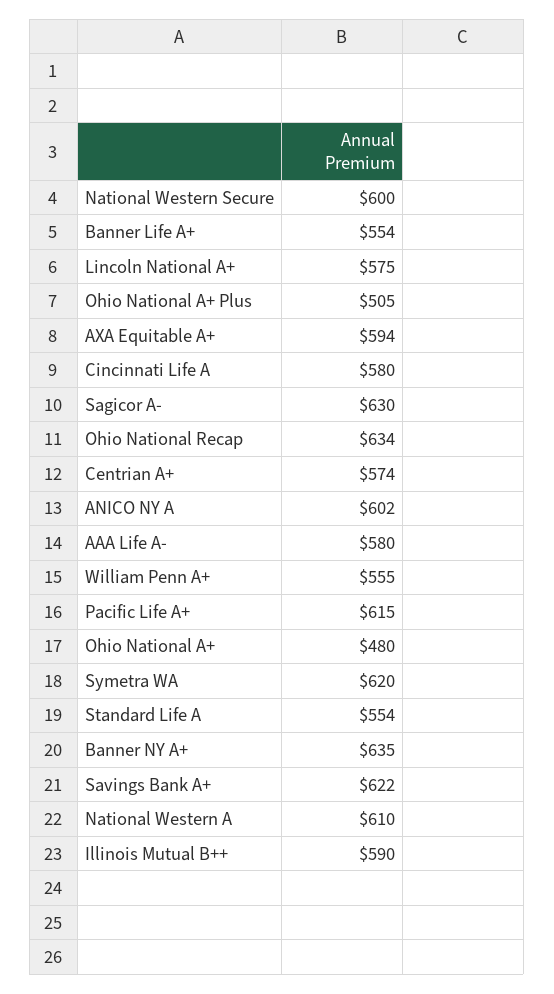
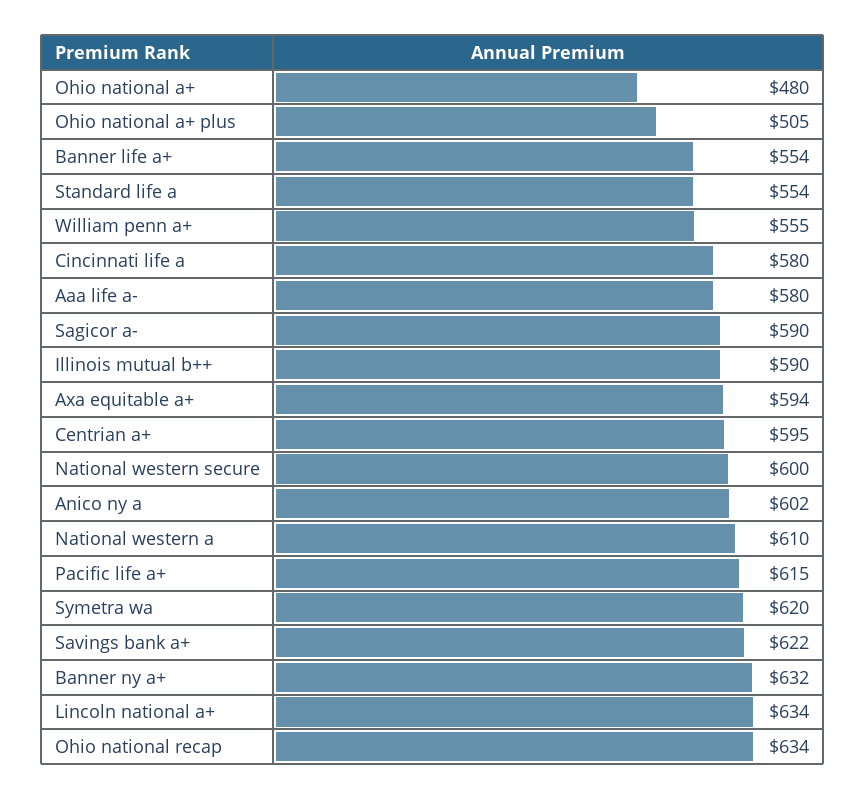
  {
    "National Western Secure": 600,
    "Banner Life A+": 554,
-   "Lincoln National A+": 575,
+   "Lincoln National A+": 634,
    "Ohio National A+ Plus": 505,
    "AXA Equitable A+": 594,
    "Cincinnati Life A": 580,
-   "Sagicor A-": 630,
+   "Sagicor A-": 590,
    "Ohio National Recap": 634,
-   "Centrian A+": 574,
+   "Centrian A+": 595,
    "ANICO NY A": 602,
    "AAA Life A-": 580,
    "William Penn A+": 555,
    "Pacific Life A+": 615,
    "Ohio National A+": 480,
    "Symetra WA": 620,
    "Standard Life A": 554,
-   "Banner NY A+": 635,
+   "Banner NY A+": 632,
    "Savings Bank A+": 622,
    "National Western A": 610,
    "Illinois Mutual B++": 590
  }

